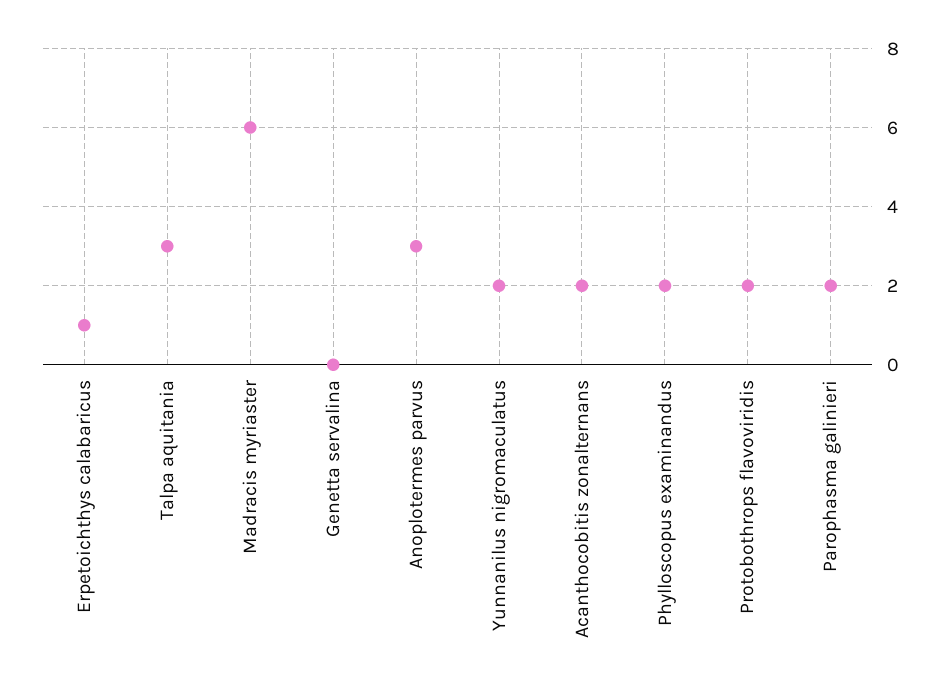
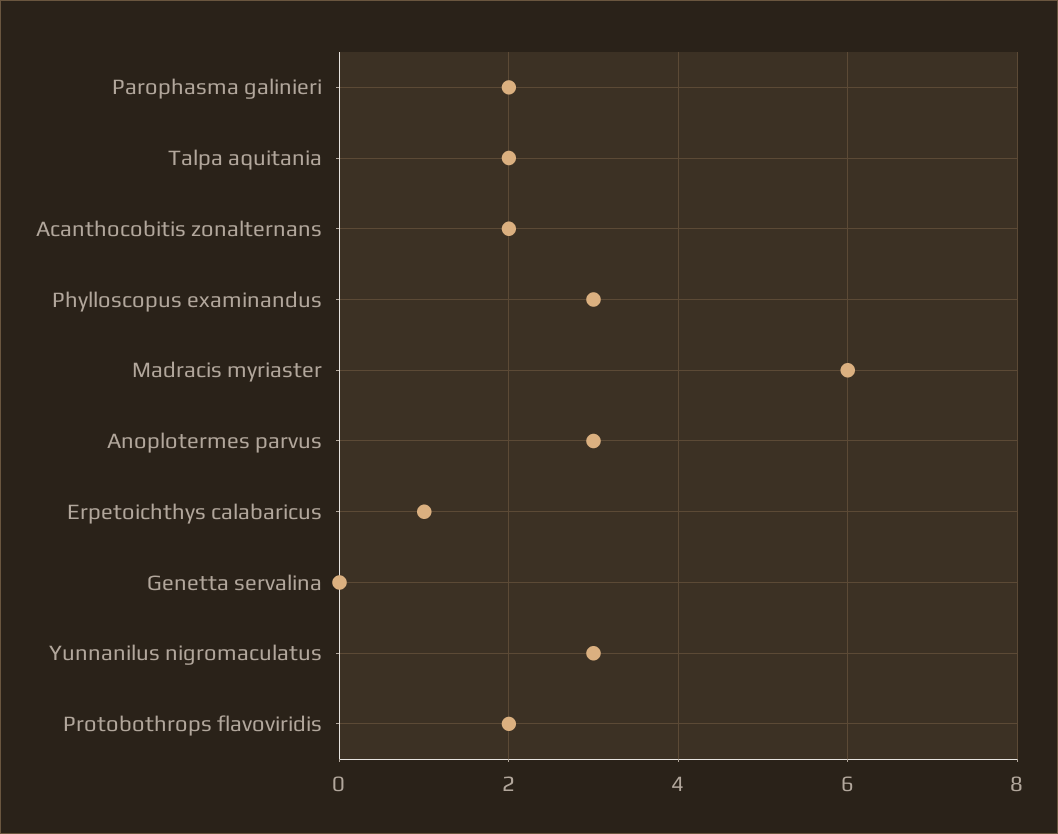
  {
    "Erpetoichthys calabaricus": 1,
-   "Talpa aquitania": 3,
+   "Talpa aquitania": 2,
    "Madracis myriaster": 6,
    "Genetta servalina": 0,
    "Anoplotermes parvus": 3,
-   "Yunnanilus nigromaculatus": 2,
+   "Yunnanilus nigromaculatus": 3,
    "Acanthocobitis zonalternans": 2,
-   "Phylloscopus examinandus": 2,
+   "Phylloscopus examinandus": 3,
    "Protobothrops flavoviridis": 2,
    "Parophasma galinieri": 2
  }

